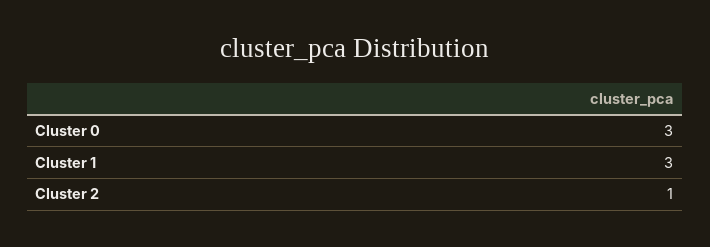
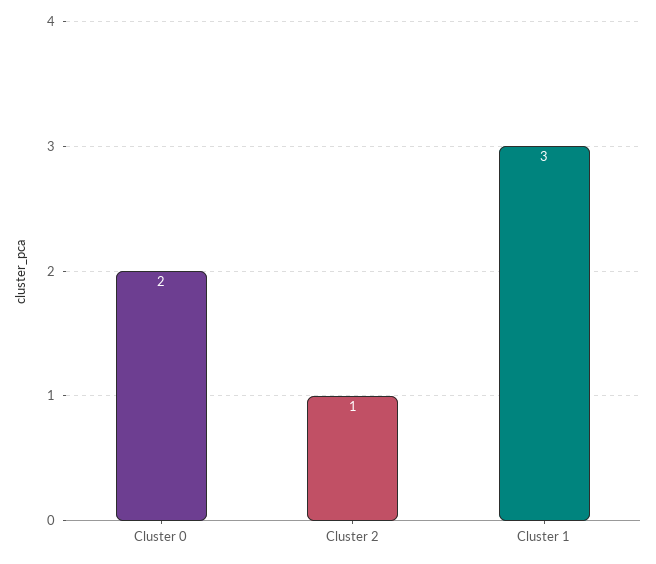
  {
-   "Cluster 0": 3,
+   "Cluster 0": 2,
    "Cluster 1": 3,
    "Cluster 2": 1
  }

